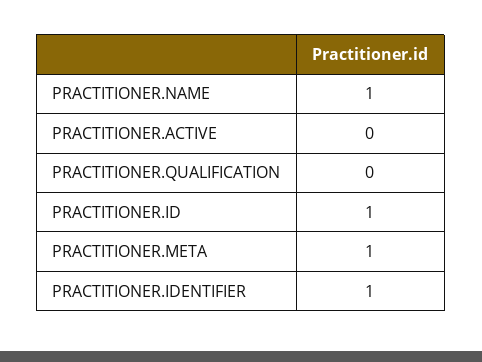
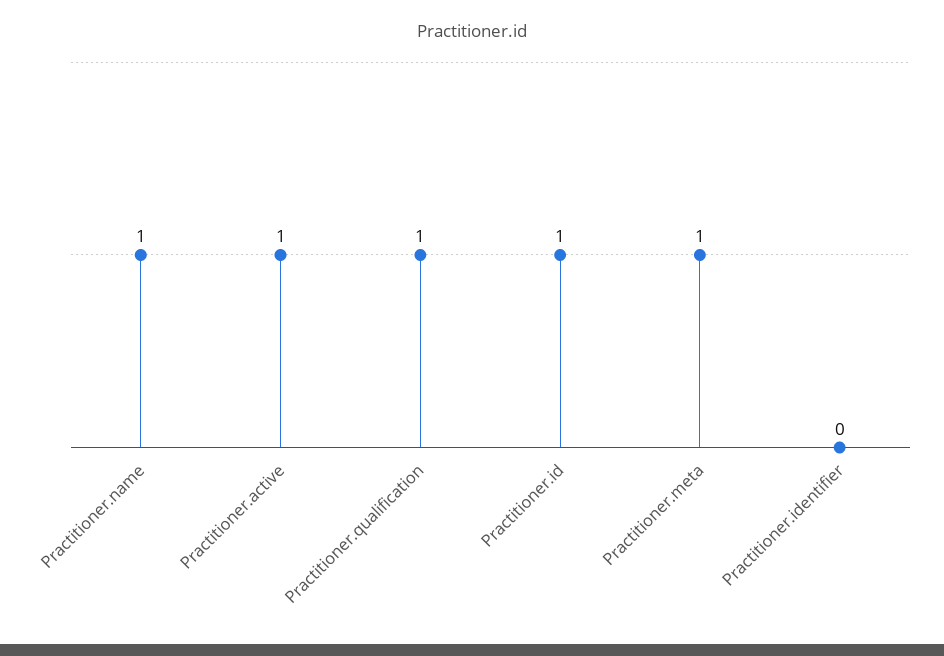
  {
    "PRACTITIONER.NAME": 1,
-   "PRACTITIONER.ACTIVE": 0,
+   "PRACTITIONER.ACTIVE": 1,
-   "PRACTITIONER.QUALIFICATION": 0,
+   "PRACTITIONER.QUALIFICATION": 1,
    "PRACTITIONER.ID": 1,
    "PRACTITIONER.META": 1,
-   "PRACTITIONER.IDENTIFIER": 1
+   "PRACTITIONER.IDENTIFIER": 0
  }

